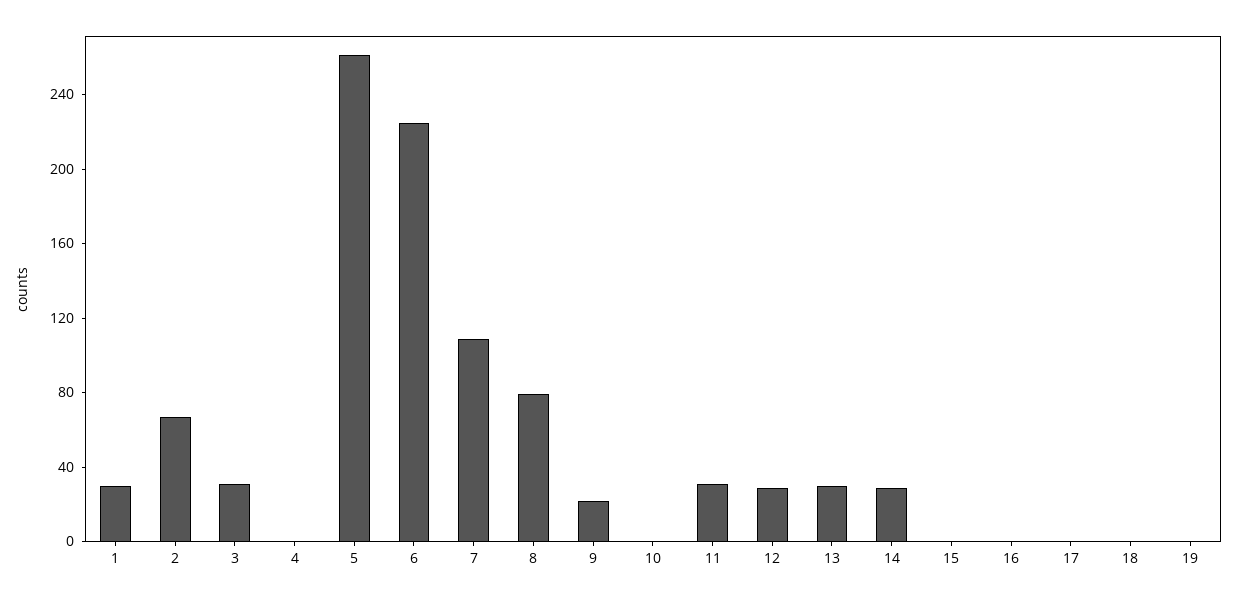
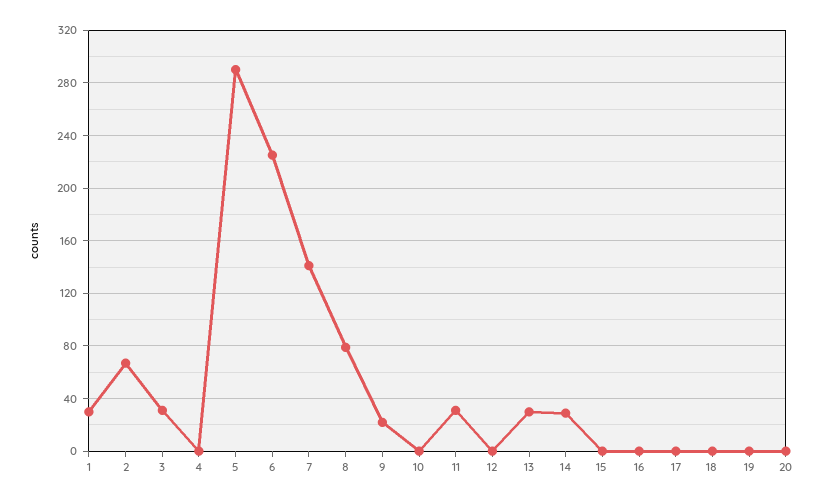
  {
    "1": 30,
    "2": 65,
    "3": 30,
    "4": 0,
-   "5": 260,
+   "5": 290,
    "6": 225,
-   "7": 110,
+   "7": 140,
    "8": 80,
    "9": 20,
    "10": 0,
    "11": 30,
-   "12": 30,
+   "12": 0,
    "13": 30,
    "14": 30,
    "15": 0,
    "16": 0,
    "17": 0,
    "18": 0,
-   "19": 0
+   "19": 0,
+   "20": 0
  }

